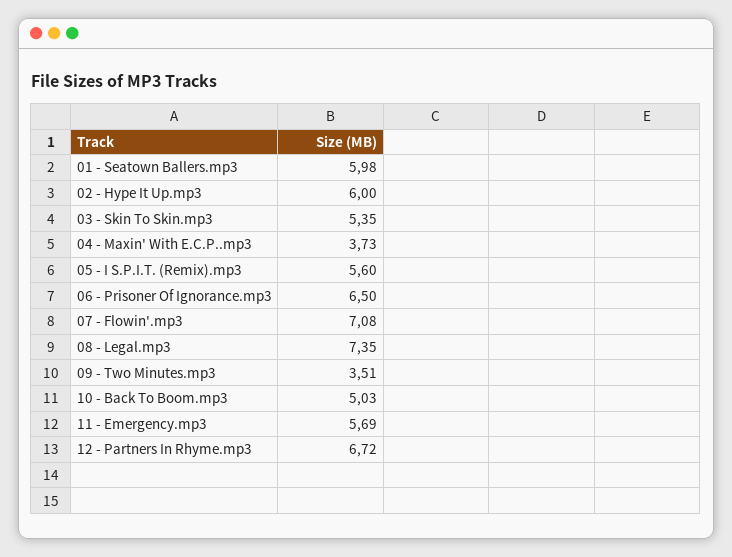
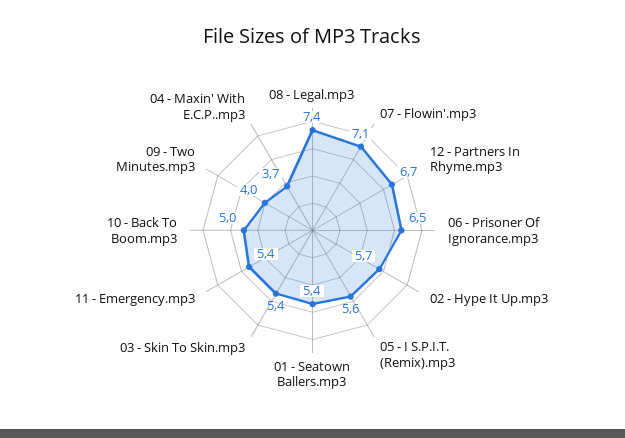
  {
-   "01 - Seatown Ballers.mp3": 5.98,
+   "01 - Seatown Ballers.mp3": 5.4,
-   "02 - Hype It Up.mp3": 6,
+   "02 - Hype It Up.mp3": 5.7,
    "03 - Skin To Skin.mp3": 5.35,
    "04 - Maxin' With E.C.P..mp3": 3.73,
    "05 - I S.P.I.T. (Remix).mp3": 5.6,
    "06 - Prisoner Of Ignorance.mp3": 6.5,
    "07 - Flowin'.mp3": 7.08,
    "08 - Legal.mp3": 7.35,
-   "09 - Two Minutes.mp3": 3.51,
+   "09 - Two Minutes.mp3": 4,
    "10 - Back To Boom.mp3": 5.03,
-   "11 - Emergency.mp3": 5.69,
+   "11 - Emergency.mp3": 5.4,
    "12 - Partners In Rhyme.mp3": 6.72
  }

